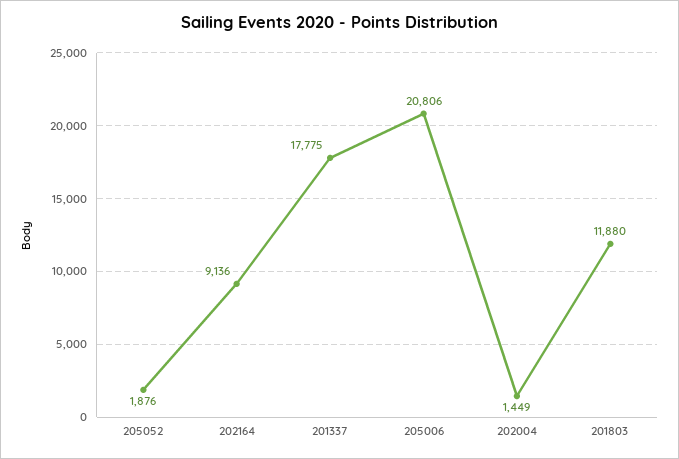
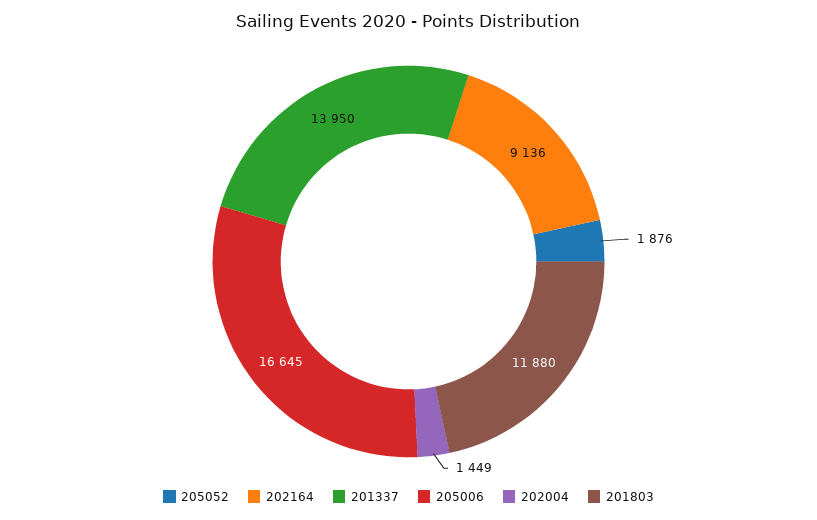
  {
    "205052": 1876,
    "202164": 9136,
-   "201337": 17775,
+   "201337": 13950,
-   "205006": 20806,
+   "205006": 16645,
    "202004": 1449,
    "201803": 11880
  }

